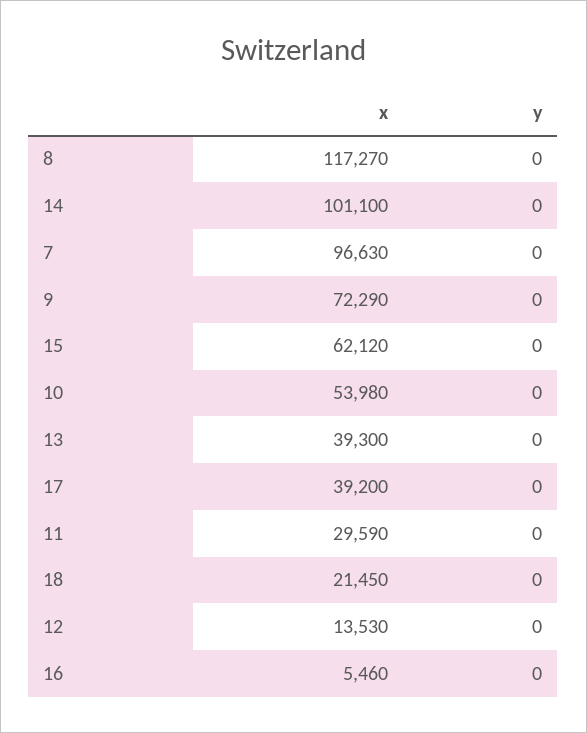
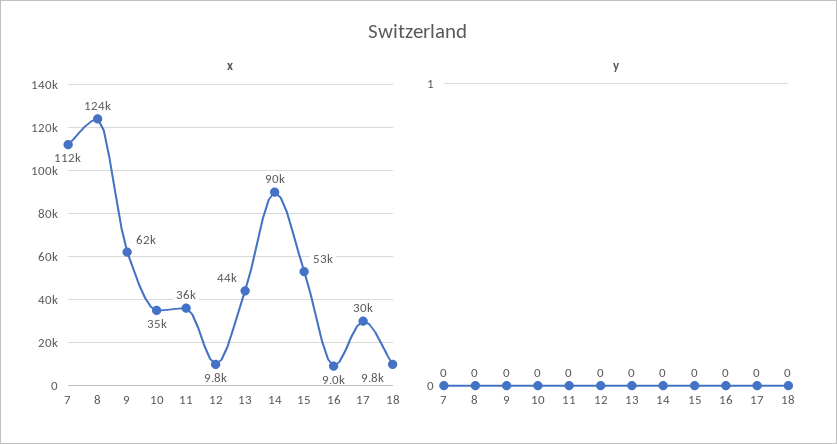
  {
    "x": {
-     "8": 117270,
+     "8": 124000,
-     "14": 101100,
+     "14": 90000,
-     "7": 96630,
+     "7": 112000,
-     "9": 72290,
+     "9": 62000,
-     "15": 62120,
+     "15": 53000,
-     "10": 53980,
+     "10": 35000,
-     "13": 39300,
+     "13": 44000,
-     "17": 39200,
+     "17": 30000,
-     "11": 29590,
+     "11": 36000,
-     "18": 21450,
+     "18": 9800,
-     "12": 13530,
+     "12": 9800,
-     "16": 5460
+     "16": 9000
    },
    "y": {
      "8": 0,
      "14": 0,
      "7": 0,
      "9": 0,
      "15": 0,
      "10": 0,
      "13": 0,
      "17": 0,
      "11": 0,
      "18": 0,
      "12": 0,
      "16": 0
    }
  }

